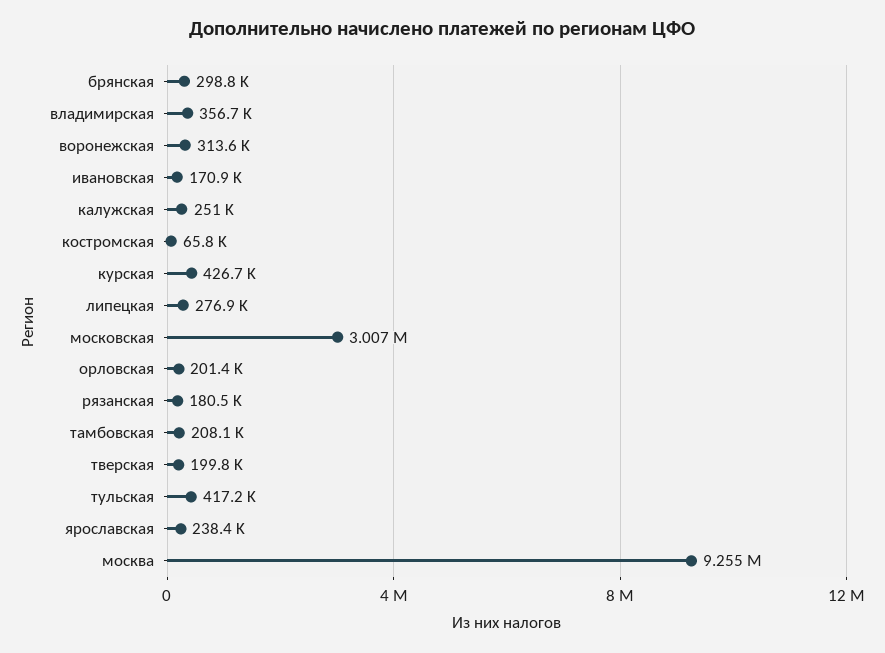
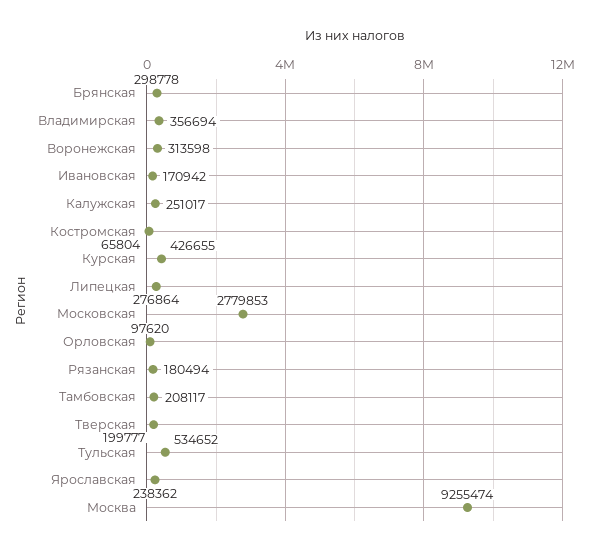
  {
    "брянская": 298778,
    "владимирская": 356694,
    "воронежская": 313598,
    "ивановская": 170942,
    "калужская": 251017,
    "костромская": 65804,
    "курская": 426655,
    "липецкая": 276864,
-   "московская": 3007000,
+   "московская": 2779853,
-   "орловская": 201400,
+   "орловская": 97620,
    "рязанская": 180494,
    "тамбовская": 208117,
    "тверская": 199777,
-   "тульская": 417200,
+   "тульская": 534652,
    "ярославская": 238362,
    "москва": 9255474
  }

